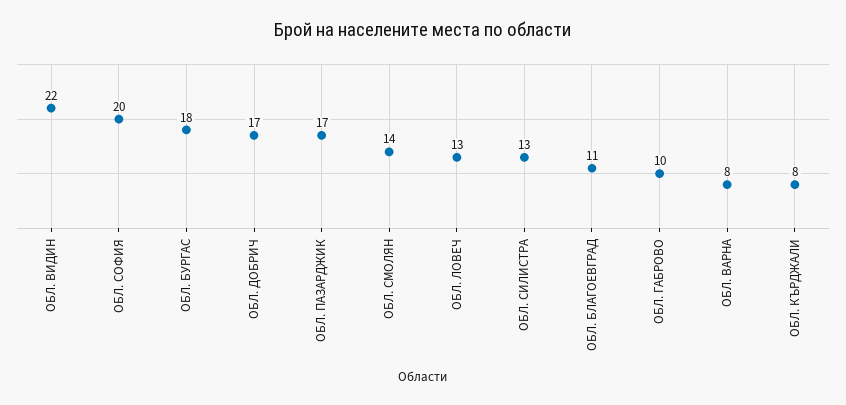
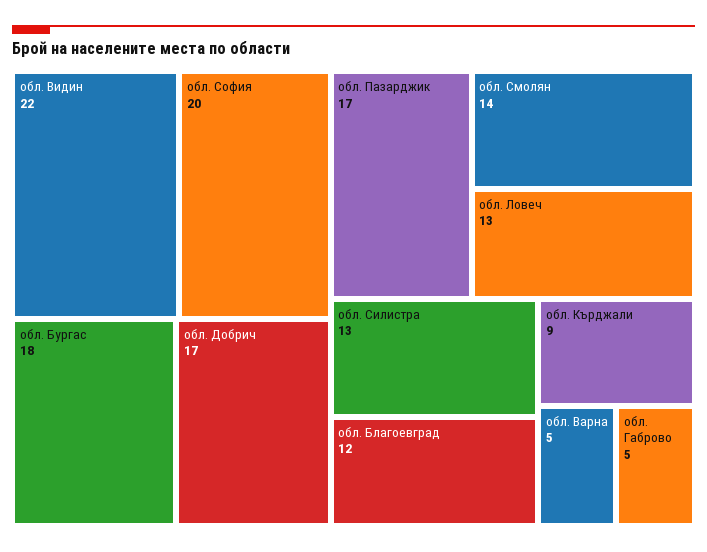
  {
    "ОБЛ. ВИДИН": 22,
    "ОБЛ. СОФИЯ": 20,
    "ОБЛ. БУРГАС": 18,
    "ОБЛ. ДОБРИЧ": 17,
    "ОБЛ. ПАЗАРДЖИК": 17,
    "ОБЛ. СМОЛЯН": 14,
    "ОБЛ. ЛОВЕЧ": 13,
    "ОБЛ. СИЛИСТРА": 13,
-   "ОБЛ. БЛАГОЕВГРАД": 11,
+   "ОБЛ. БЛАГОЕВГРАД": 12,
-   "ОБЛ. ГАБРОВО": 10,
+   "ОБЛ. ГАБРОВО": 5,
-   "ОБЛ. ВАРНА": 8,
+   "ОБЛ. ВАРНА": 5,
-   "ОБЛ. КЪРДЖАЛИ": 8
+   "ОБЛ. КЪРДЖАЛИ": 9
  }

